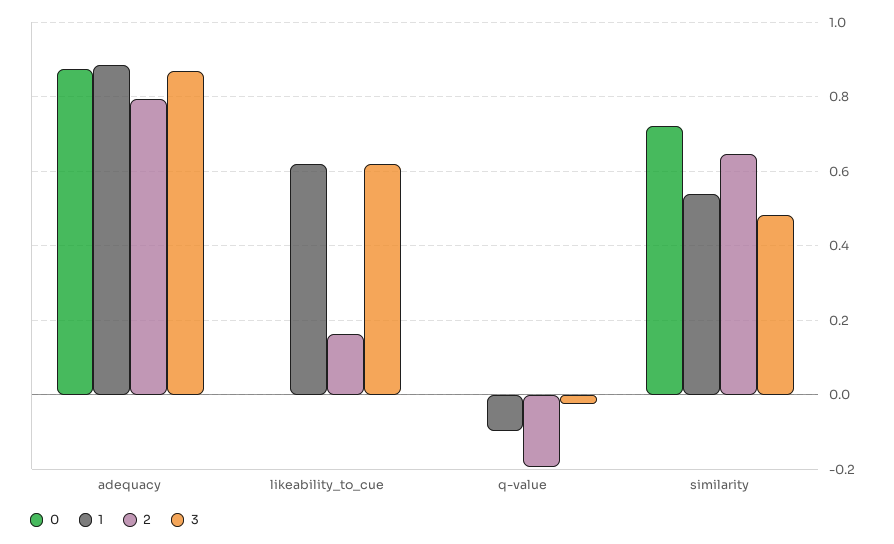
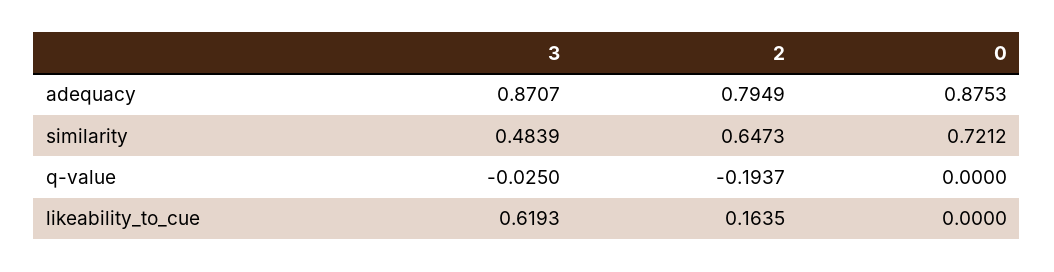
  {
    "0": {
      "adequacy": 0.8753,
      "likeability_to_cue": 0,
      "q-value": 0,
      "similarity": 0.7212
    },
-   "1": {
-     "adequacy": 0.88,
-     "likeability_to_cue": 0.62,
-     "q-value": -0.1,
-     "similarity": 0.54
-   },
    "2": {
      "adequacy": 0.7949,
      "likeability_to_cue": 0.1635,
      "q-value": -0.1937,
      "similarity": 0.6473
    },
    "3": {
      "adequacy": 0.8707,
      "likeability_to_cue": 0.6193,
      "q-value": -0.025,
      "similarity": 0.4839
    }
  }

